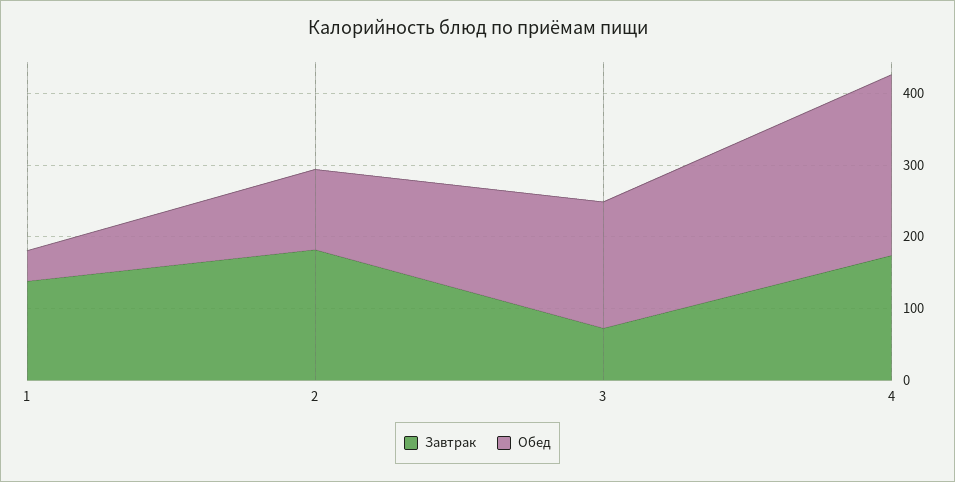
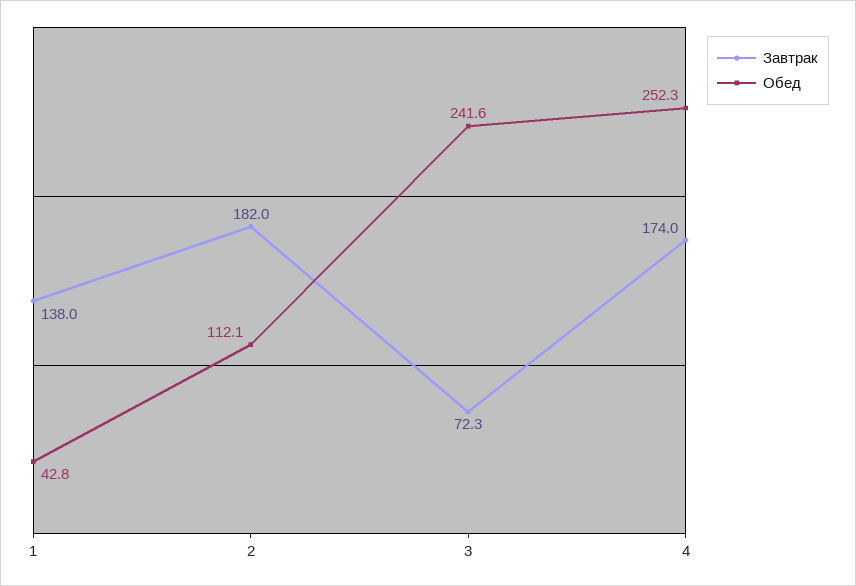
  {
    "Завтрак": {
      "1": 138,
      "2": 182,
      "3": 72.3,
      "4": 174
    },
    "Обед": {
      "1": 42.8,
      "2": 112.1,
-     "3": 180,
+     "3": 241.6,
      "4": 252.3
    }
  }

